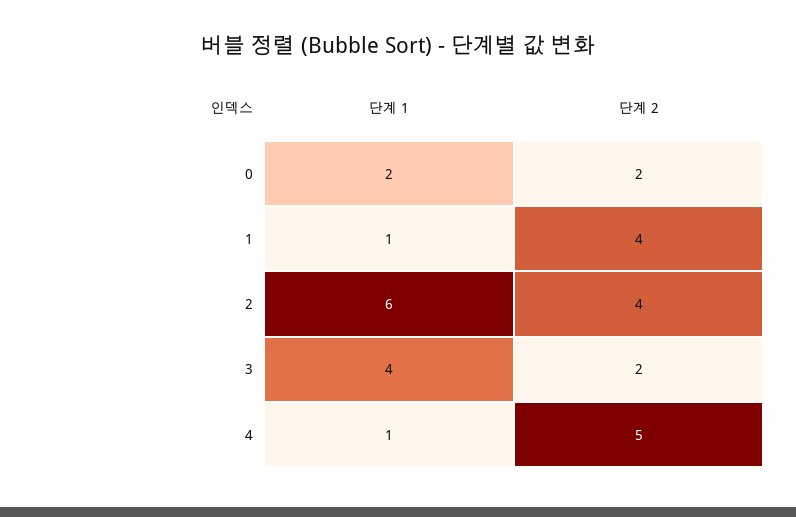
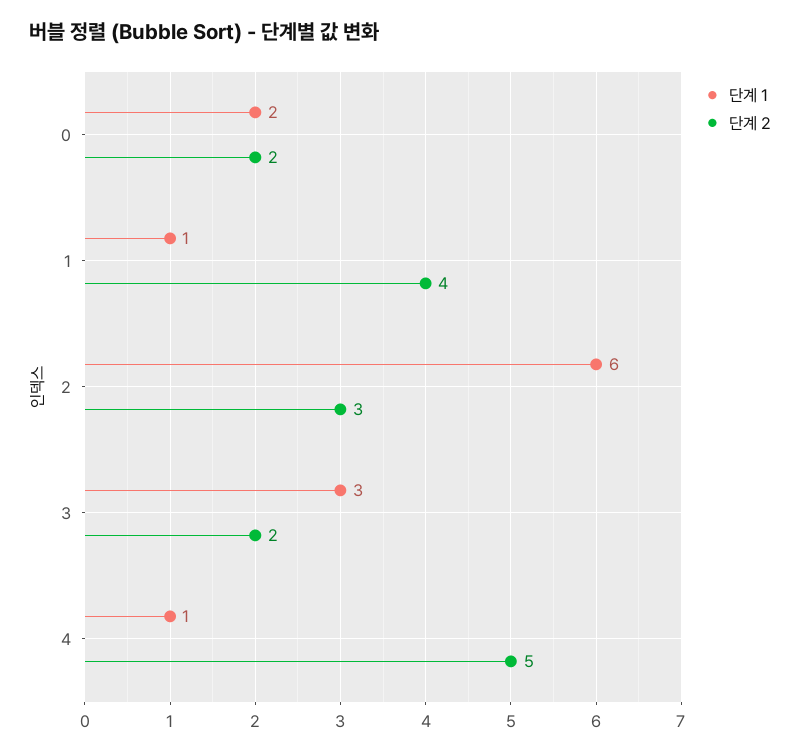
  {
    "단계 1": {
      "0": 2,
      "1": 1,
      "2": 6,
-     "3": 4,
+     "3": 3,
      "4": 1
    },
    "단계 2": {
      "0": 2,
      "1": 4,
-     "2": 4,
+     "2": 3,
      "3": 2,
      "4": 5
    }
  }

